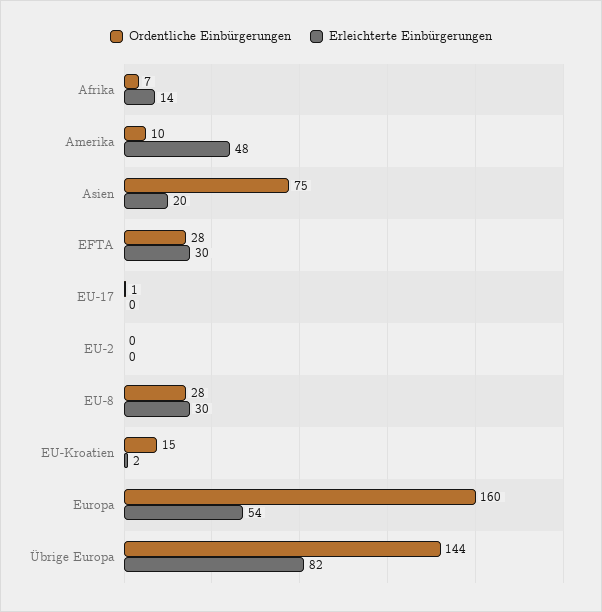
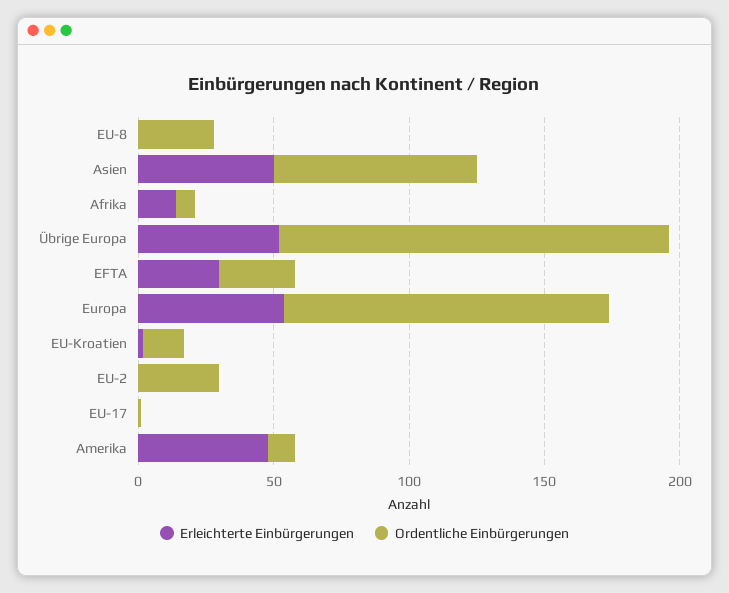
  {
    "Ordentliche Einbürgerungen": {
      "Afrika": 7,
      "Amerika": 10,
      "Asien": 75,
      "EFTA": 28,
      "EU-17": 1,
-     "EU-2": 0,
+     "EU-2": 30,
      "EU-8": 28,
      "EU-Kroatien": 15,
-     "Europa": 160,
+     "Europa": 120,
      "Übrige Europa": 144
    },
    "Erleichterte Einbürgerungen": {
      "Afrika": 14,
      "Amerika": 48,
-     "Asien": 20,
+     "Asien": 50,
      "EFTA": 30,
      "EU-17": 0,
      "EU-2": 0,
-     "EU-8": 30,
+     "EU-8": 0,
      "EU-Kroatien": 2,
      "Europa": 54,
-     "Übrige Europa": 82
+     "Übrige Europa": 50
    }
  }

